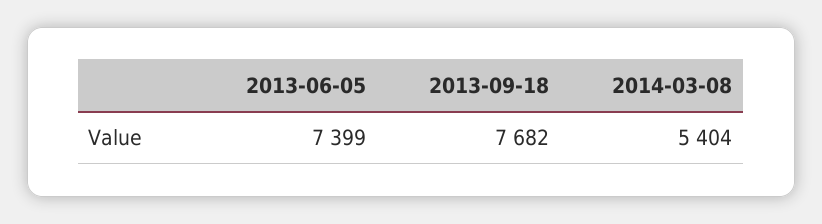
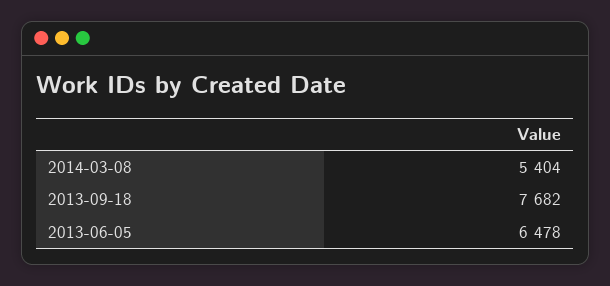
  {
-   "2013-06-05": 7399,
+   "2013-06-05": 6478,
    "2013-09-18": 7682,
    "2014-03-08": 5404
  }

